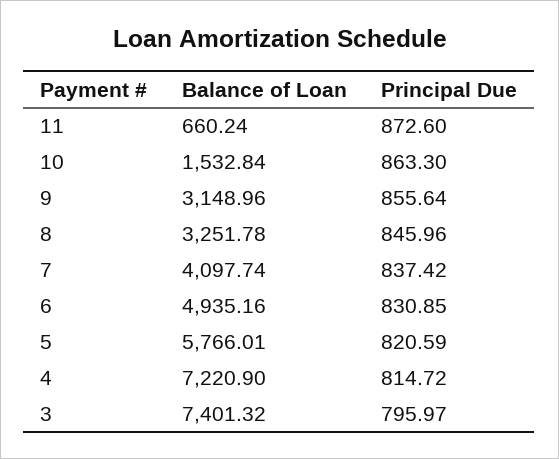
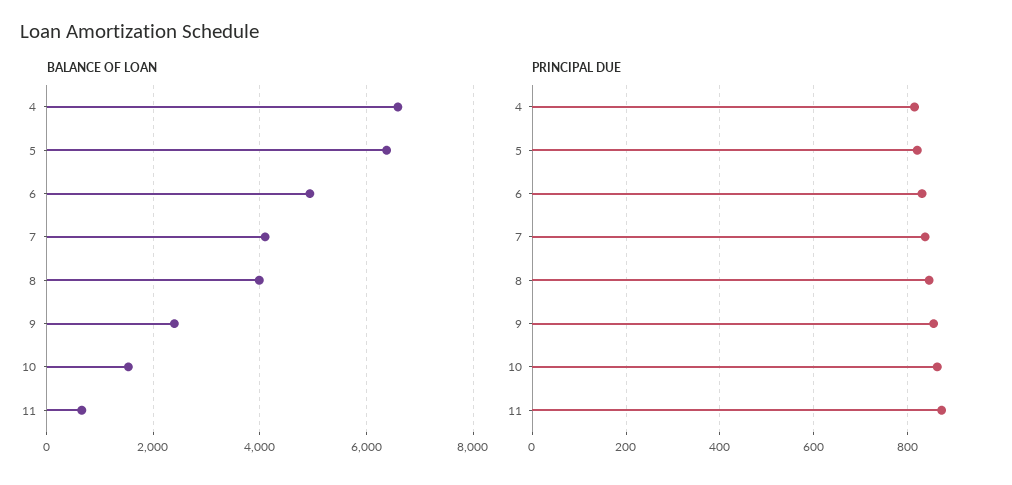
  {
    "Balance of Loan": {
      "11": 660.24,
      "10": 1532.84,
-     "9": 3148.96,
+     "9": 2400,
-     "8": 3251.78,
+     "8": 4000,
      "7": 4097.74,
      "6": 4935.16,
-     "5": 5766.01,
+     "5": 6400,
-     "4": 7220.9,
+     "4": 6600
-     "3": 7401.32
    },
    "Principal Due": {
      "11": 872.6,
      "10": 863.3,
      "9": 855.64,
      "8": 845.96,
      "7": 837.42,
      "6": 830.85,
      "5": 820.59,
-     "4": 814.72,
+     "4": 814.72
-     "3": 795.97
    }
  }

